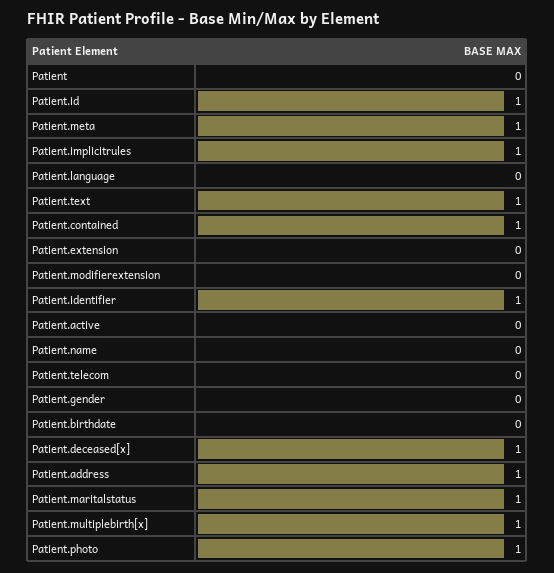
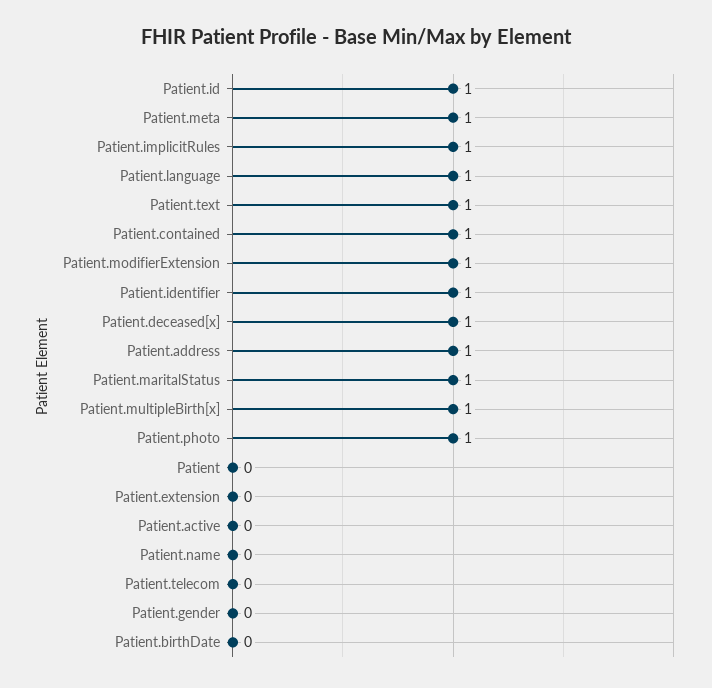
  {
    "Patient": 0,
    "Patient.id": 1,
    "Patient.meta": 1,
    "Patient.implicitrules": 1,
-   "Patient.language": 0,
+   "Patient.language": 1,
    "Patient.text": 1,
    "Patient.contained": 1,
    "Patient.extension": 0,
-   "Patient.modifierextension": 0,
+   "Patient.modifierextension": 1,
    "Patient.identifier": 1,
    "Patient.active": 0,
    "Patient.name": 0,
    "Patient.telecom": 0,
    "Patient.gender": 0,
    "Patient.birthdate": 0,
    "Patient.deceased[x]": 1,
    "Patient.address": 1,
    "Patient.maritalstatus": 1,
    "Patient.multiplebirth[x]": 1,
    "Patient.photo": 1
  }

